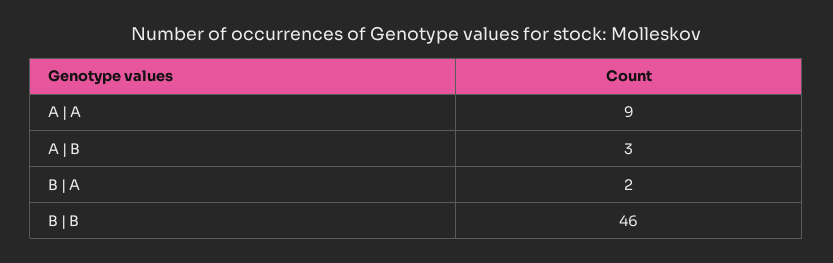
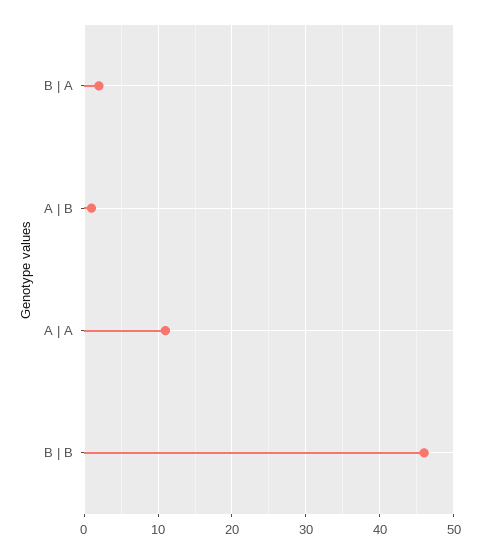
  {
-   "A | A": 9,
+   "A | A": 11,
-   "A | B": 3,
+   "A | B": 1,
    "B | A": 2,
    "B | B": 46
  }

